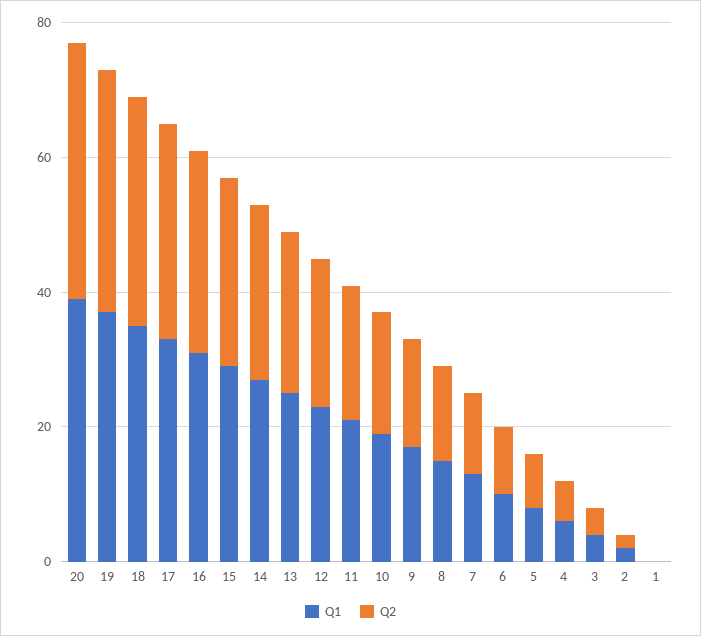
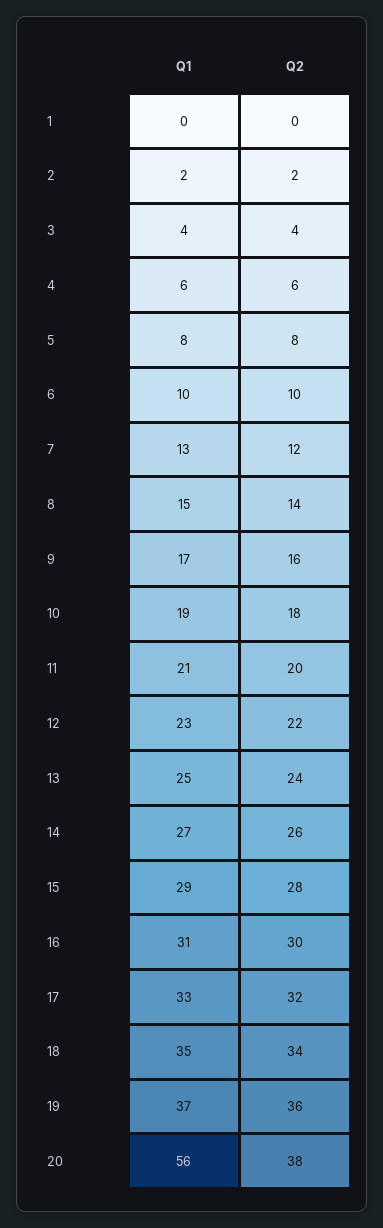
  {
    "Q1": {
-     "20": 40,
+     "20": 56,
      "19": 37,
      "18": 35,
      "17": 33,
      "16": 31,
      "15": 29,
      "14": 27,
      "13": 25,
      "12": 23,
      "11": 21,
      "10": 19,
      "9": 17,
      "8": 15,
      "7": 13,
      "6": 10,
      "5": 8,
      "4": 6,
      "3": 4,
      "2": 2,
      "1": 0
    },
    "Q2": {
      "20": 38,
      "19": 36,
      "18": 34,
      "17": 32,
      "16": 30,
      "15": 28,
      "14": 26,
      "13": 24,
      "12": 22,
      "11": 20,
      "10": 18,
      "9": 16,
      "8": 14,
      "7": 12,
      "6": 10,
      "5": 8,
      "4": 6,
      "3": 4,
      "2": 2,
      "1": 0
    }
  }

